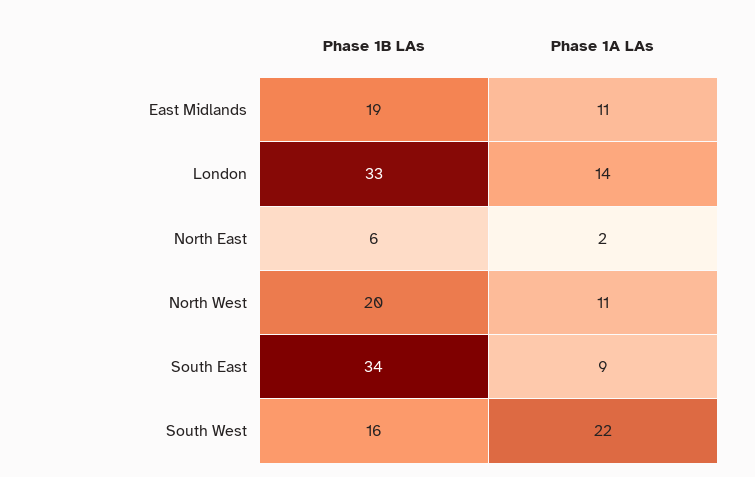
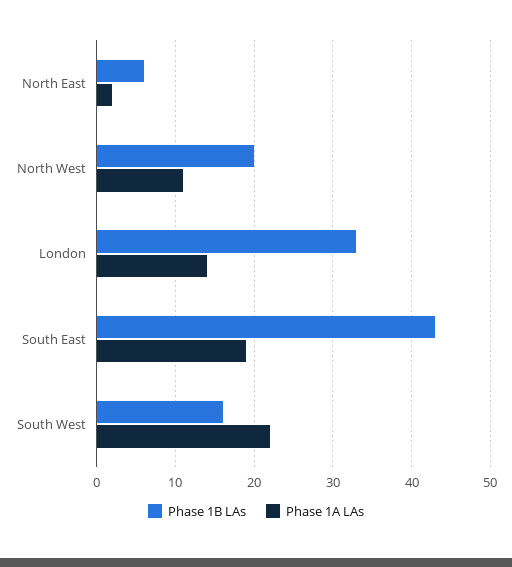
  {
    "Phase 1B LAs": {
-     "East Midlands": 19,
      "London": 33,
      "North East": 6,
      "North West": 20,
-     "South East": 34,
+     "South East": 43,
      "South West": 16
    },
    "Phase 1A LAs": {
-     "East Midlands": 11,
      "London": 14,
      "North East": 2,
      "North West": 11,
-     "South East": 9,
+     "South East": 19,
      "South West": 22
    }
  }

